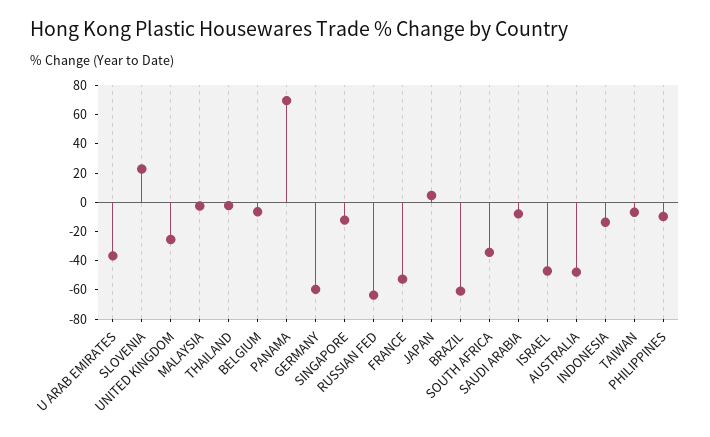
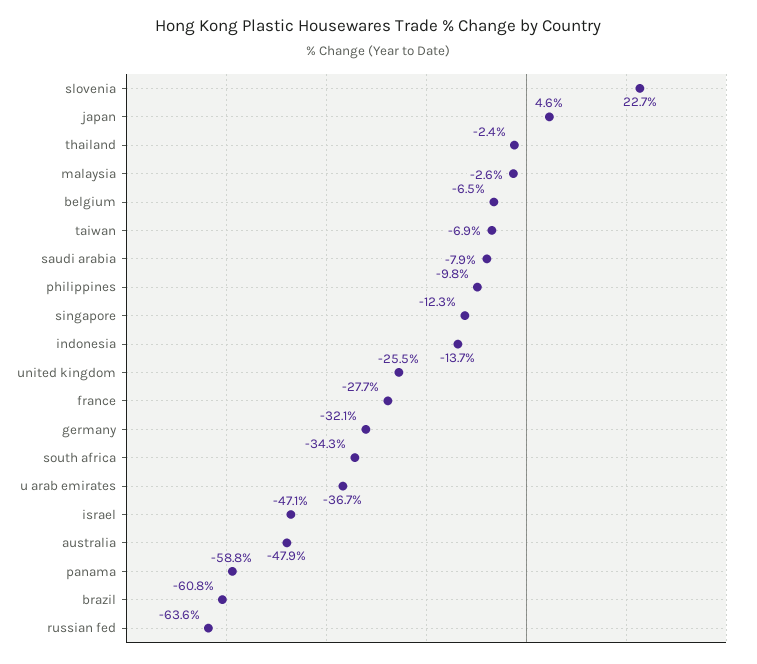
  {
    "U ARAB EMIRATES": -36.7,
    "SLOVENIA": 22.7,
    "UNITED KINGDOM": -25.5,
    "MALAYSIA": -2.6,
    "THAILAND": -2.4,
    "BELGIUM": -6.5,
-   "PANAMA": 70,
+   "PANAMA": -58.8,
-   "GERMANY": -60,
+   "GERMANY": -32.1,
    "SINGAPORE": -12.3,
    "RUSSIAN FED": -63.6,
-   "FRANCE": -50,
+   "FRANCE": -27.7,
    "JAPAN": 4.6,
    "BRAZIL": -60.8,
    "SOUTH AFRICA": -34.3,
    "SAUDI ARABIA": -7.9,
    "ISRAEL": -47.1,
    "AUSTRALIA": -47.9,
    "INDONESIA": -13.7,
    "TAIWAN": -6.9,
    "PHILIPPINES": -9.8
  }

